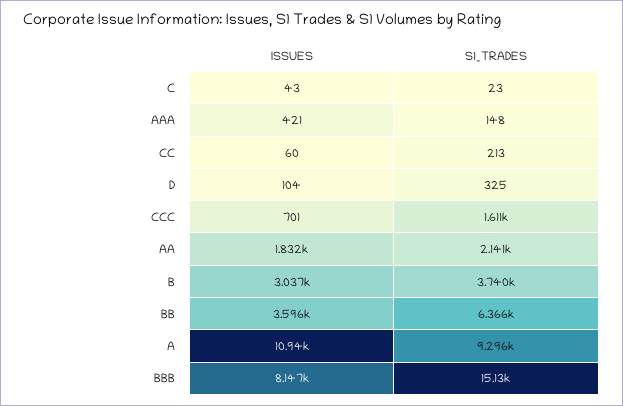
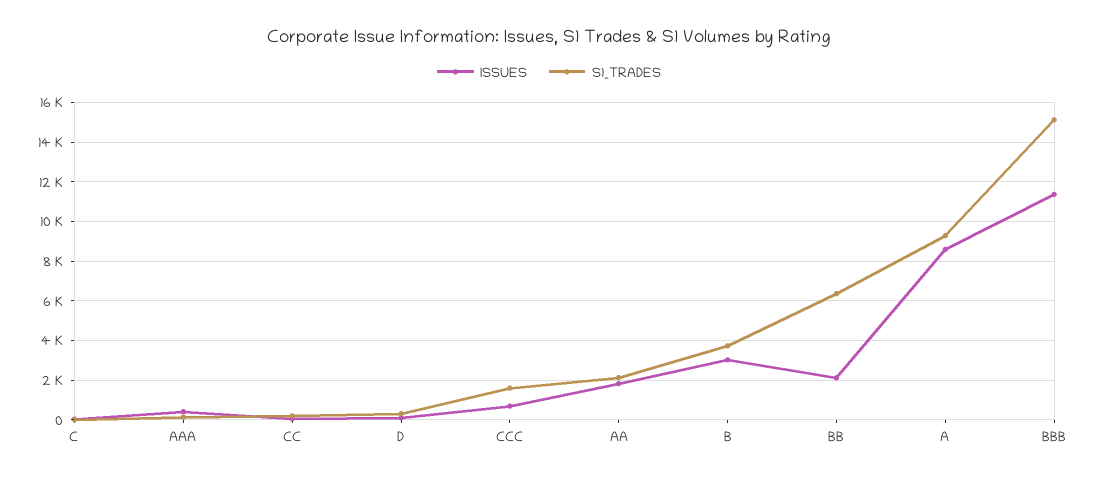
  {
    "ISSUES": {
      "C": 43,
      "AAA": 421,
      "CC": 60,
      "D": 104,
      "CCC": 701,
      "AA": 1832,
      "B": 3037,
-     "BB": 3596,
+     "BB": 2000,
-     "A": 10940,
+     "A": 8500,
-     "BBB": 8147
+     "BBB": 11500
    },
    "S1_TRADES": {
      "C": 23,
      "AAA": 148,
      "CC": 213,
      "D": 325,
      "CCC": 1611,
      "AA": 2141,
      "B": 3740,
      "BB": 6366,
      "A": 9296,
      "BBB": 15130
    }
  }

